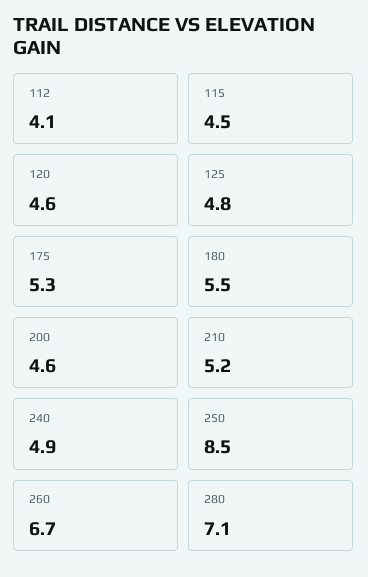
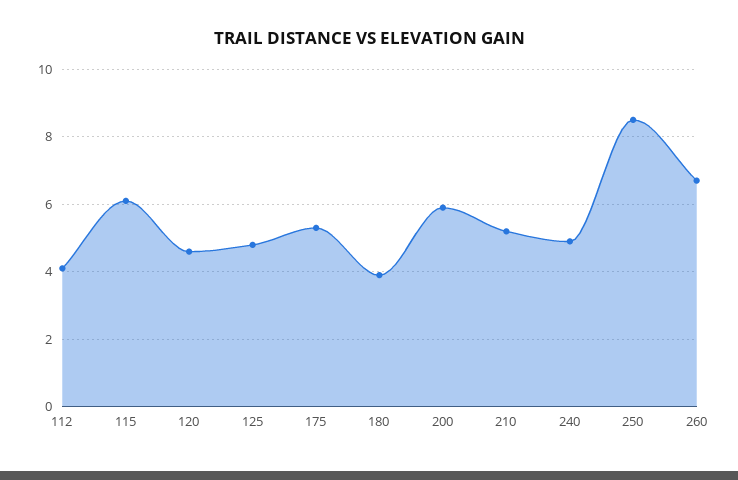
  {
    "112": 4.1,
-   "115": 4.5,
+   "115": 6,
    "120": 4.6,
    "125": 4.8,
    "175": 5.3,
-   "180": 5.5,
+   "180": 4,
-   "200": 4.6,
+   "200": 6,
    "210": 5.2,
    "240": 4.9,
    "250": 8.5,
-   "260": 6.7,
+   "260": 6.7
-   "280": 7.1
  }

